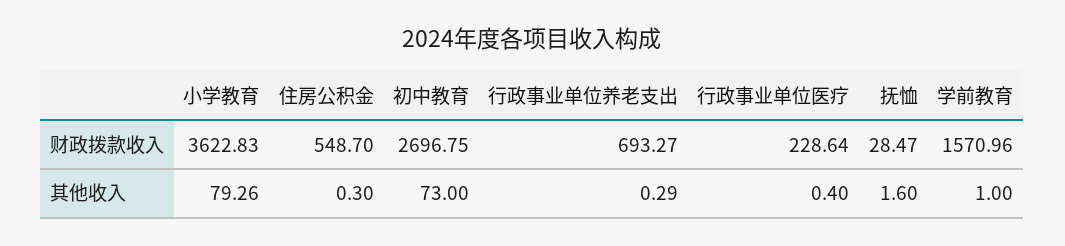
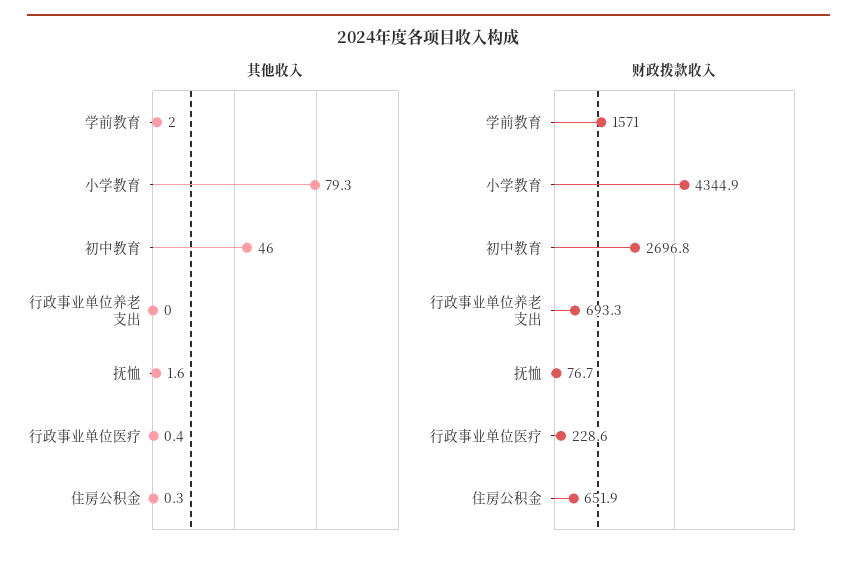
  {
    "财政拨款收入": {
-     "小学教育": 3622.83,
+     "小学教育": 4344.9,
-     "住房公积金": 548.7,
+     "住房公积金": 651.9,
      "初中教育": 2696.75,
      "行政事业单位养老支出": 693.27,
      "行政事业单位医疗": 228.64,
-     "抚恤": 28.47,
+     "抚恤": 76.7,
      "学前教育": 1570.96
    },
    "其他收入": {
      "小学教育": 79.26,
      "住房公积金": 0.3,
-     "初中教育": 73,
+     "初中教育": 46,
-     "行政事业单位养老支出": 0.29,
+     "行政事业单位养老支出": 0,
      "行政事业单位医疗": 0.4,
      "抚恤": 1.6,
-     "学前教育": 1
+     "学前教育": 2
    }
  }

